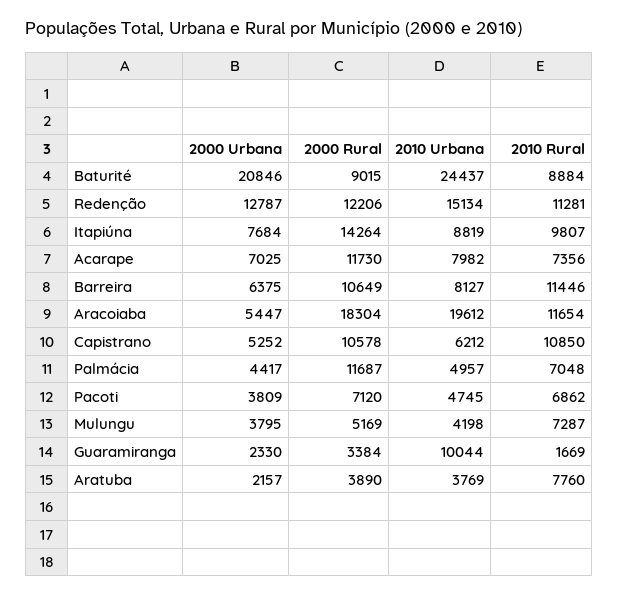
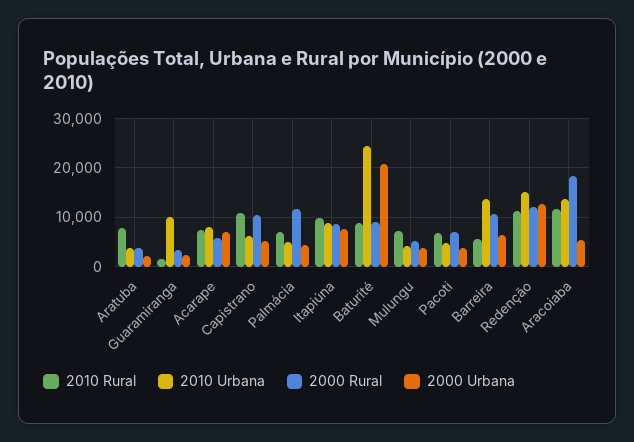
  {
    "2000 Urbana": {
      "Baturité": 20846,
      "Redenção": 12787,
      "Itapiúna": 7684,
      "Acarape": 7025,
      "Barreira": 6375,
      "Aracoiaba": 5447,
      "Capistrano": 5252,
      "Palmácia": 4417,
      "Pacoti": 3809,
      "Mulungu": 3795,
      "Guaramiranga": 2330,
      "Aratuba": 2157
    },
    "2000 Rural": {
      "Baturité": 9015,
      "Redenção": 12206,
-     "Itapiúna": 14264,
+     "Itapiúna": 8000,
-     "Acarape": 11730,
+     "Acarape": 6000,
      "Barreira": 10649,
      "Aracoiaba": 18304,
      "Capistrano": 10578,
      "Palmácia": 11687,
      "Pacoti": 7120,
      "Mulungu": 5169,
      "Guaramiranga": 3384,
      "Aratuba": 3890
    },
    "2010 Urbana": {
      "Baturité": 24437,
      "Redenção": 15134,
      "Itapiúna": 8819,
      "Acarape": 7982,
-     "Barreira": 8127,
+     "Barreira": 14000,
-     "Aracoiaba": 19612,
+     "Aracoiaba": 14000,
      "Capistrano": 6212,
      "Palmácia": 4957,
      "Pacoti": 4745,
      "Mulungu": 4198,
      "Guaramiranga": 10044,
      "Aratuba": 3769
    },
    "2010 Rural": {
      "Baturité": 8884,
      "Redenção": 11281,
      "Itapiúna": 9807,
      "Acarape": 7356,
-     "Barreira": 11446,
+     "Barreira": 6000,
      "Aracoiaba": 11654,
      "Capistrano": 10850,
      "Palmácia": 7048,
      "Pacoti": 6862,
      "Mulungu": 7287,
      "Guaramiranga": 1669,
      "Aratuba": 7760
    }
  }

